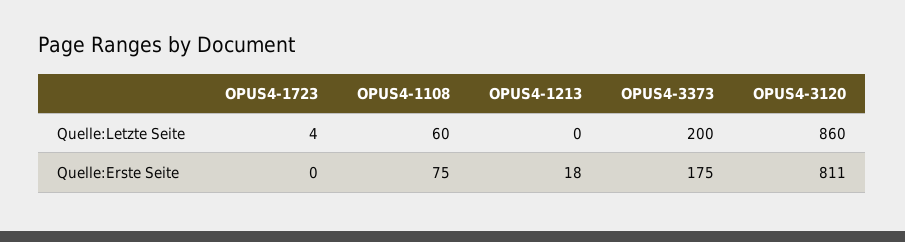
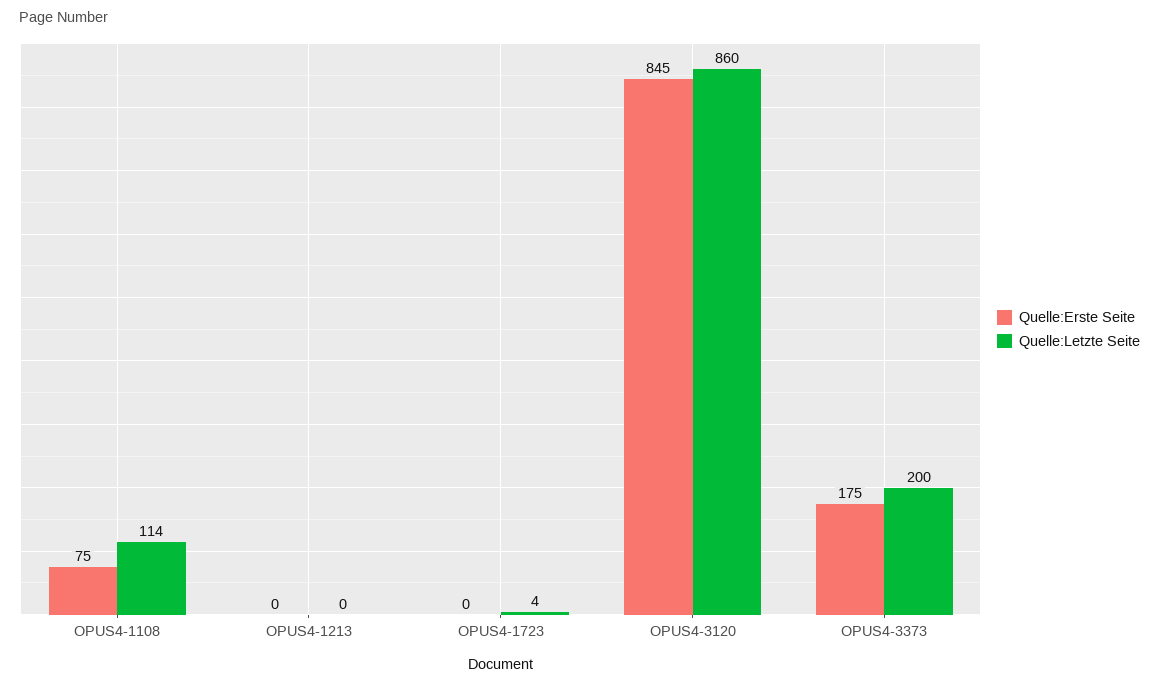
  {
    "Quelle:Letzte Seite": {
      "OPUS4-1723": 4,
-     "OPUS4-1108": 60,
+     "OPUS4-1108": 114,
      "OPUS4-1213": 0,
      "OPUS4-3373": 200,
      "OPUS4-3120": 860
    },
    "Quelle:Erste Seite": {
      "OPUS4-1723": 0,
      "OPUS4-1108": 75,
-     "OPUS4-1213": 18,
+     "OPUS4-1213": 0,
      "OPUS4-3373": 175,
-     "OPUS4-3120": 811
+     "OPUS4-3120": 845
    }
  }

